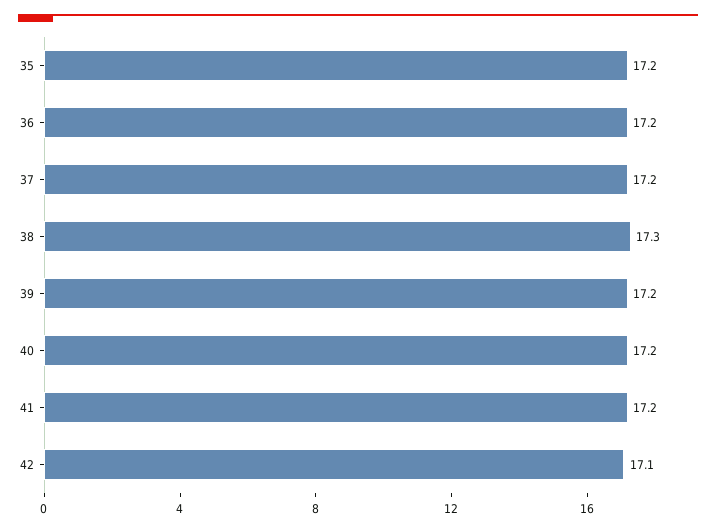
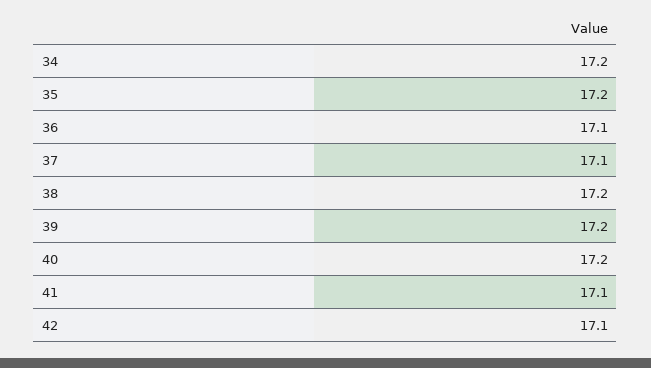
  {
    "35": 17.2,
-   "36": 17.2,
+   "36": 17.1,
-   "37": 17.2,
+   "37": 17.1,
-   "38": 17.3,
+   "38": 17.2,
    "39": 17.2,
    "40": 17.2,
-   "41": 17.2,
+   "41": 17.1,
-   "42": 17.1
+   "42": 17.1,
+   "34": 17.2
  }

